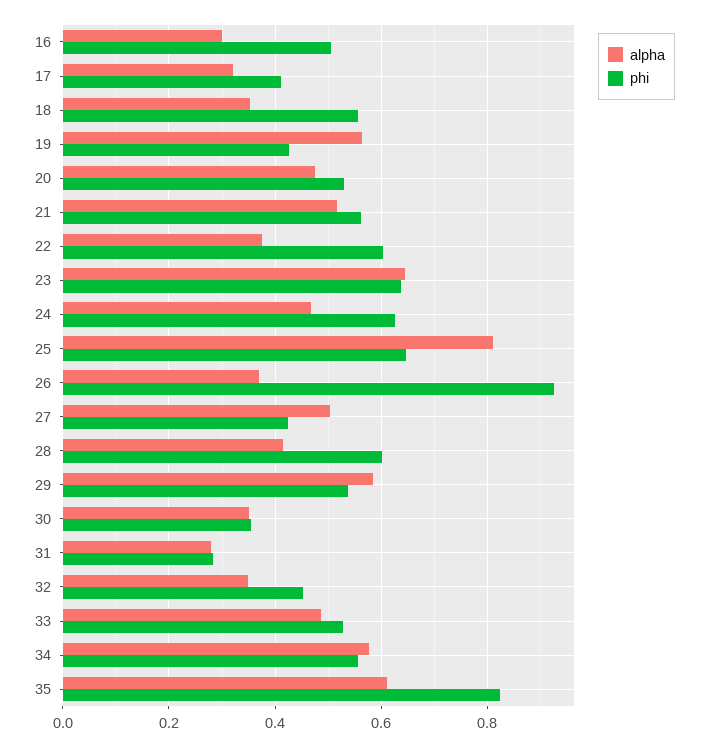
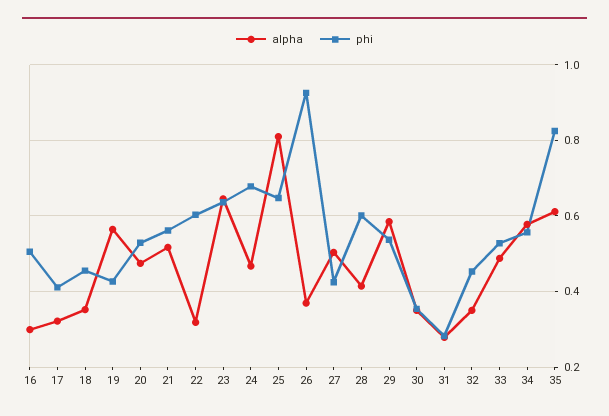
  {
    "alpha": {
      "16": 0.3,
      "17": 0.32,
      "18": 0.36,
      "19": 0.56,
      "20": 0.48,
      "21": 0.52,
-     "22": 0.38,
+     "22": 0.32,
      "23": 0.64,
      "24": 0.46,
      "25": 0.8,
      "26": 0.36,
      "27": 0.5,
      "28": 0.42,
      "29": 0.58,
      "30": 0.34,
      "31": 0.28,
      "32": 0.34,
      "33": 0.48,
      "34": 0.58,
      "35": 0.62
    },
    "phi": {
      "16": 0.5,
      "17": 0.42,
-     "18": 0.56,
+     "18": 0.46,
      "19": 0.42,
      "20": 0.52,
      "21": 0.56,
      "22": 0.6,
      "23": 0.64,
-     "24": 0.62,
+     "24": 0.68,
      "25": 0.64,
      "26": 0.92,
      "27": 0.42,
      "28": 0.6,
      "29": 0.54,
      "30": 0.36,
      "31": 0.28,
      "32": 0.46,
      "33": 0.52,
      "34": 0.56,
      "35": 0.82
    }
  }

